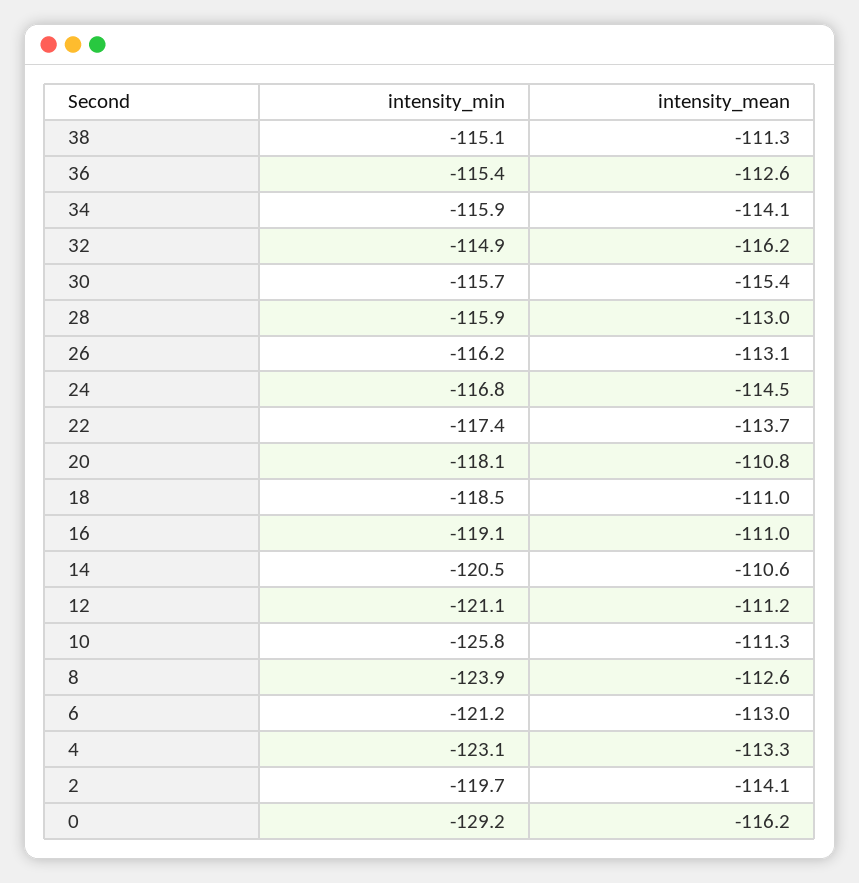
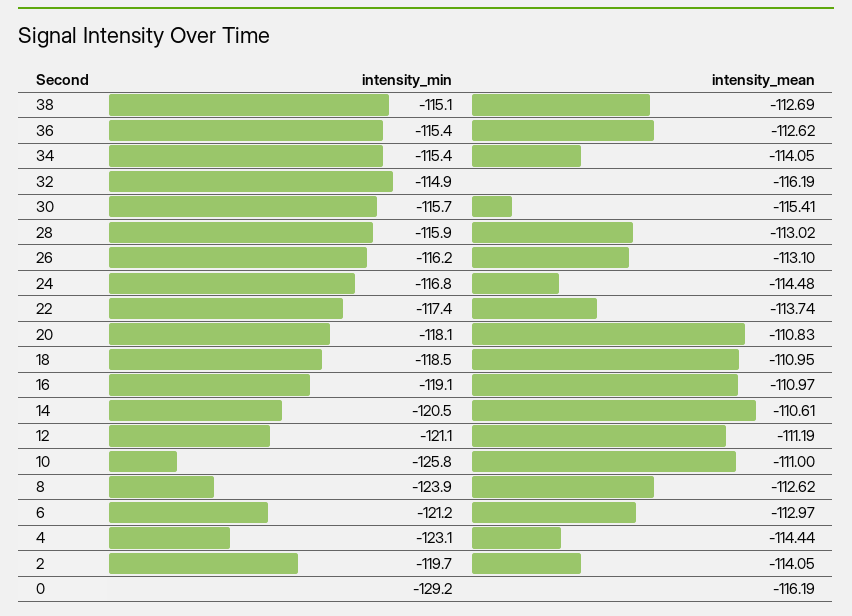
  {
    "intensity_min": {
      "38": -115.1,
      "36": -115.4,
-     "34": -115.9,
+     "34": -115.4,
      "32": -114.9,
      "30": -115.7,
      "28": -115.9,
      "26": -116.2,
      "24": -116.8,
      "22": -117.4,
      "20": -118.1,
      "18": -118.5,
      "16": -119.1,
      "14": -120.5,
      "12": -121.1,
      "10": -125.8,
      "8": -123.9,
      "6": -121.2,
      "4": -123.1,
      "2": -119.7,
      "0": -129.2
    },
    "intensity_mean": {
-     "38": -111.3,
+     "38": -112.69,
      "36": -112.62,
      "34": -114.05,
      "32": -116.19,
      "30": -115.41,
      "28": -113.02,
      "26": -113.1,
      "24": -114.48,
      "22": -113.74,
      "20": -110.83,
      "18": -110.95,
      "16": -110.97,
      "14": -110.61,
      "12": -111.19,
-     "10": -111.3,
+     "10": -111,
      "8": -112.62,
      "6": -112.97,
-     "4": -113.3,
+     "4": -114.44,
      "2": -114.05,
      "0": -116.19
    }
  }

